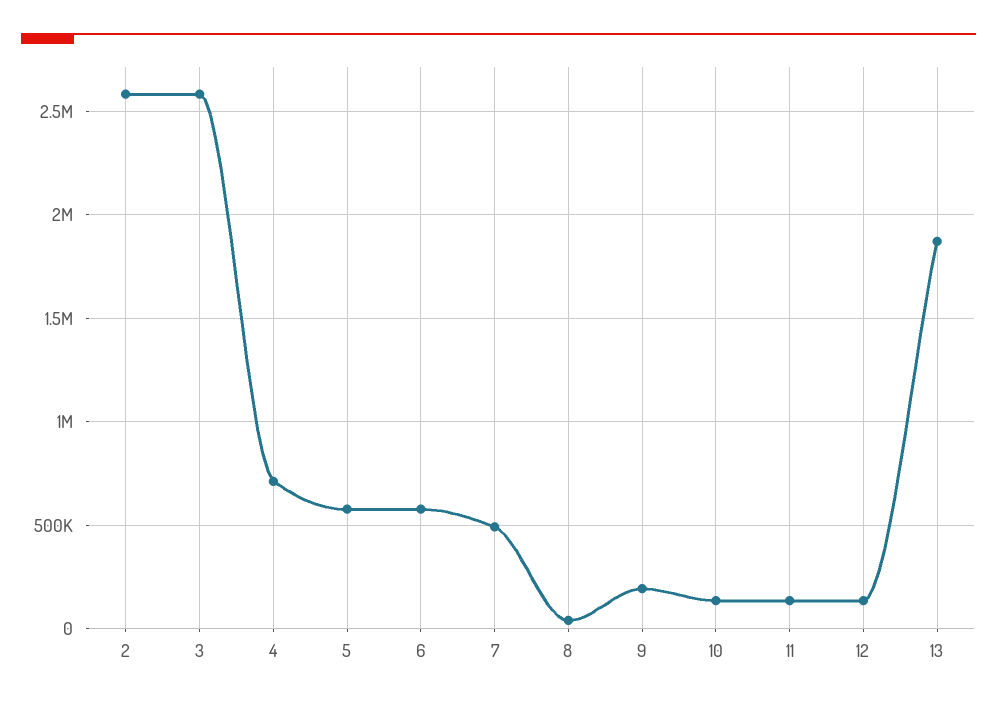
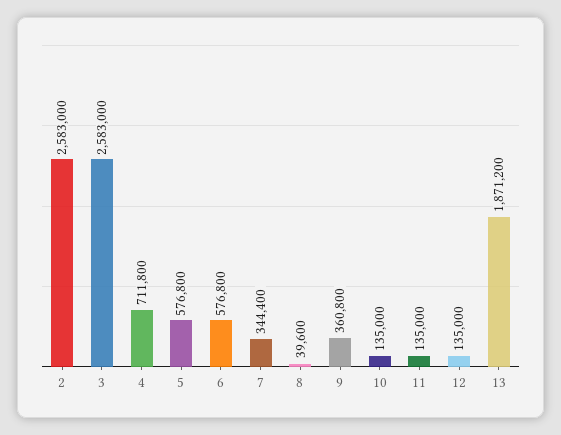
  {
    "2": 2583000,
    "3": 2583000,
    "4": 711800,
    "5": 576800,
    "6": 576800,
-   "7": 500000,
+   "7": 344400,
    "8": 39600,
-   "9": 200000,
+   "9": 360800,
    "10": 135000,
    "11": 135000,
    "12": 135000,
    "13": 1871200
  }

